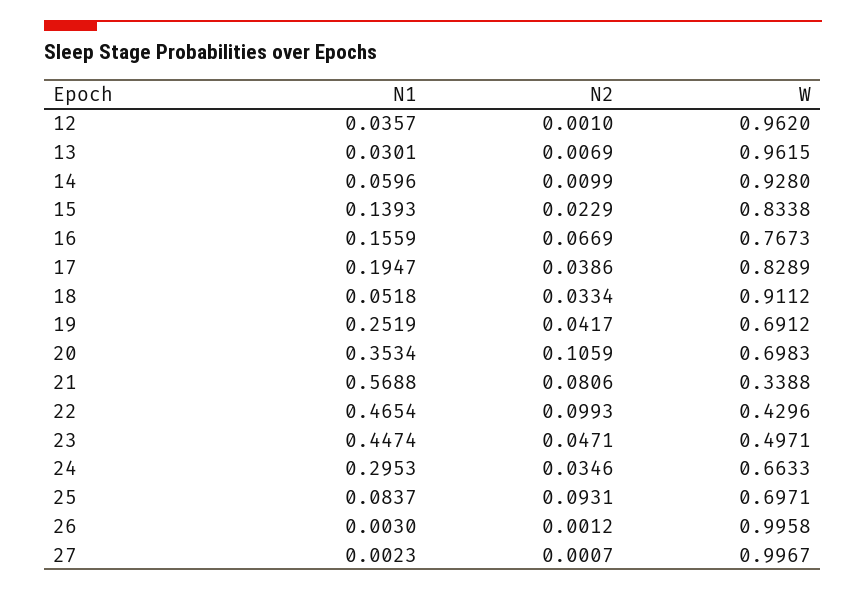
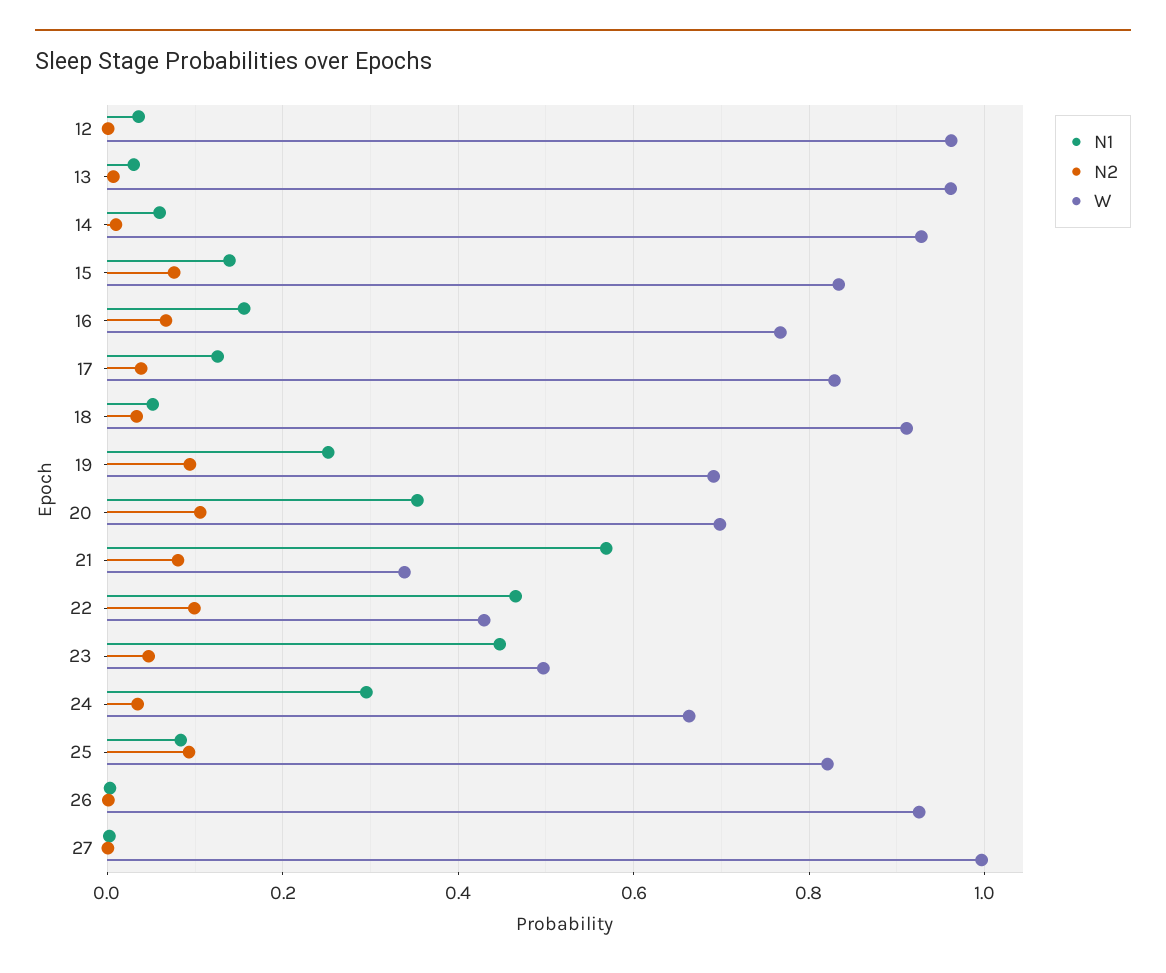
  {
    "N1": {
      "12": 0.0357,
      "13": 0.0301,
      "14": 0.0596,
      "15": 0.1393,
      "16": 0.1559,
-     "17": 0.1947,
+     "17": 0.12,
      "18": 0.0518,
      "19": 0.2519,
      "20": 0.3534,
      "21": 0.5688,
      "22": 0.4654,
      "23": 0.4474,
      "24": 0.2953,
      "25": 0.0837,
      "26": 0.003,
      "27": 0.0023
    },
    "N2": {
      "12": 0.001,
      "13": 0.0069,
      "14": 0.0099,
-     "15": 0.0229,
+     "15": 0.08,
      "16": 0.0669,
      "17": 0.0386,
      "18": 0.0334,
-     "19": 0.0417,
+     "19": 0.1,
      "20": 0.1059,
      "21": 0.0806,
      "22": 0.0993,
      "23": 0.0471,
      "24": 0.0346,
      "25": 0.0931,
      "26": 0.0012,
      "27": 0.0007
    },
    "W": {
      "12": 0.962,
      "13": 0.9615,
      "14": 0.928,
      "15": 0.8338,
      "16": 0.7673,
      "17": 0.8289,
      "18": 0.9112,
      "19": 0.6912,
      "20": 0.6983,
      "21": 0.3388,
      "22": 0.4296,
      "23": 0.4971,
      "24": 0.6633,
-     "25": 0.6971,
+     "25": 0.82,
-     "26": 0.9958,
+     "26": 0.92,
      "27": 0.9967
    }
  }

